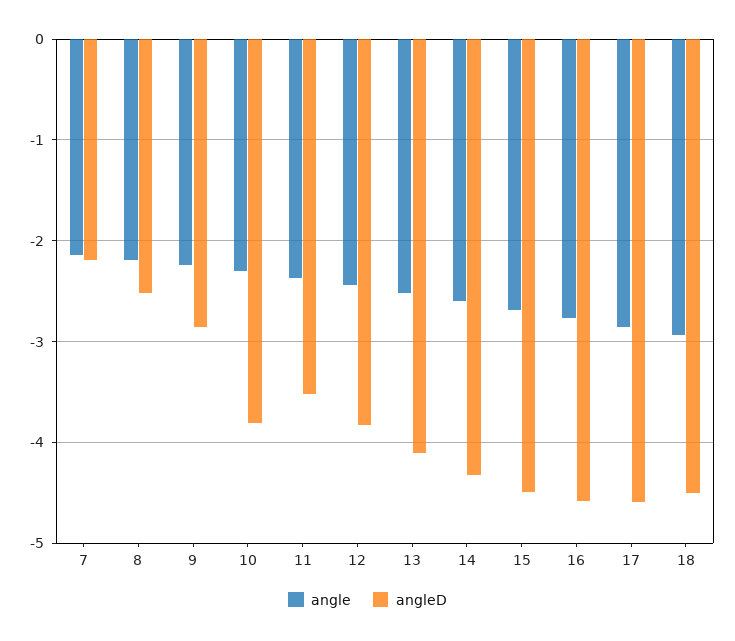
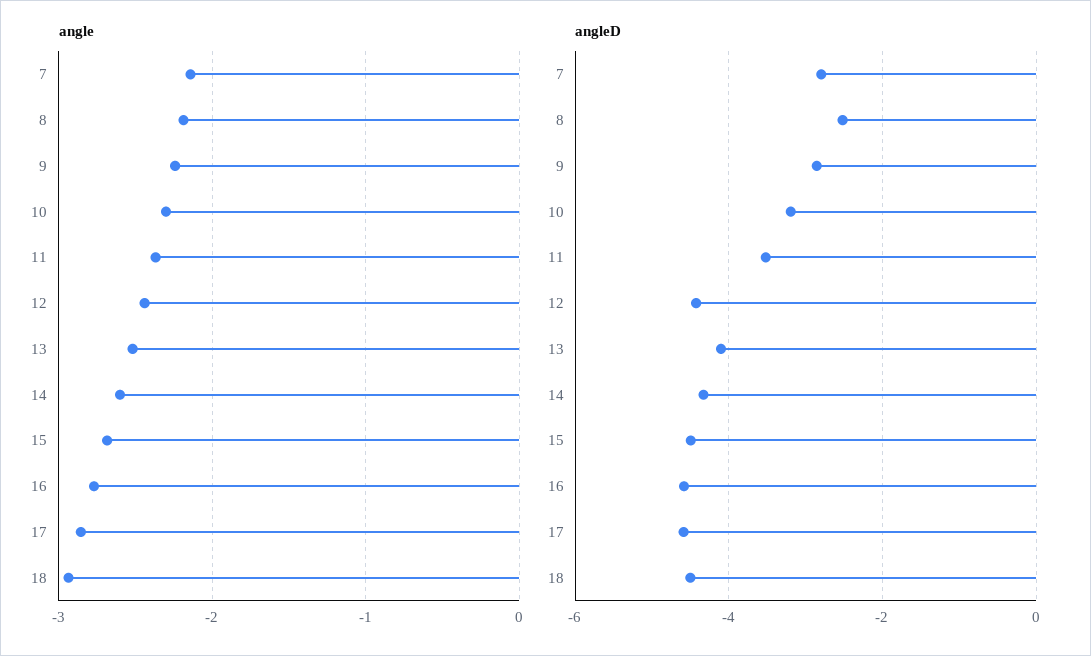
  {
    "angle": {
      "7": -2.1,
      "8": -2.2,
      "9": -2.2,
      "10": -2.3,
      "11": -2.4,
      "12": -2.4,
      "13": -2.5,
      "14": -2.6,
      "15": -2.7,
      "16": -2.8,
      "17": -2.9,
      "18": -2.9
    },
    "angleD": {
-     "7": -2.2,
+     "7": -2.8,
      "8": -2.5,
      "9": -2.9,
-     "10": -3.8,
+     "10": -3.2,
      "11": -3.5,
-     "12": -3.8,
+     "12": -4.4,
      "13": -4.1,
      "14": -4.3,
      "15": -4.5,
      "16": -4.6,
      "17": -4.6,
      "18": -4.5
    }
  }

